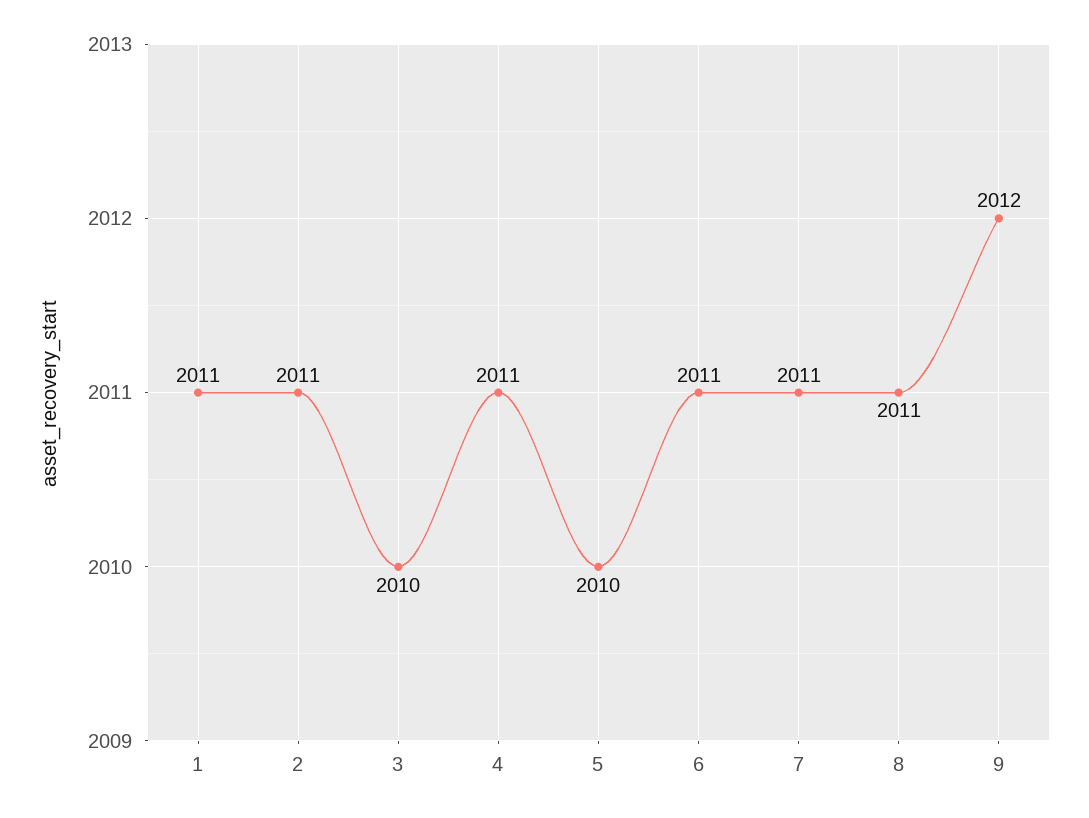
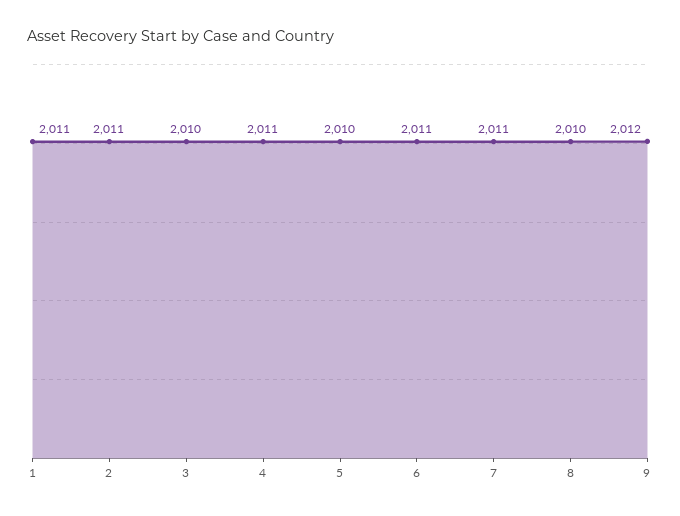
  {
    "1": 2011,
    "2": 2011,
    "3": 2010,
    "4": 2011,
    "5": 2010,
    "6": 2011,
    "7": 2011,
-   "8": 2011,
+   "8": 2010,
    "9": 2012
  }

